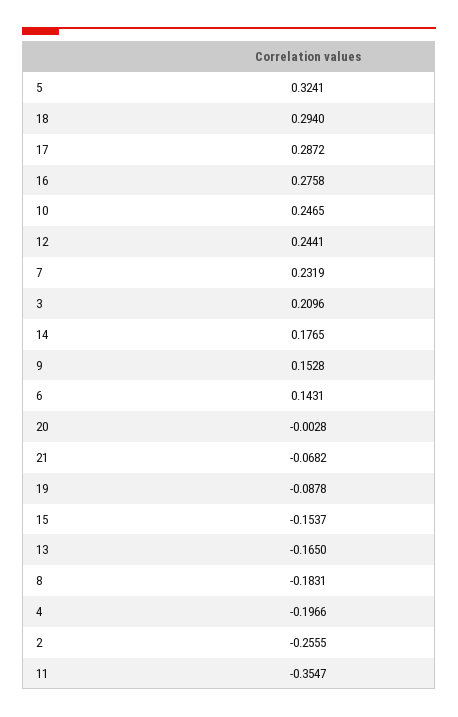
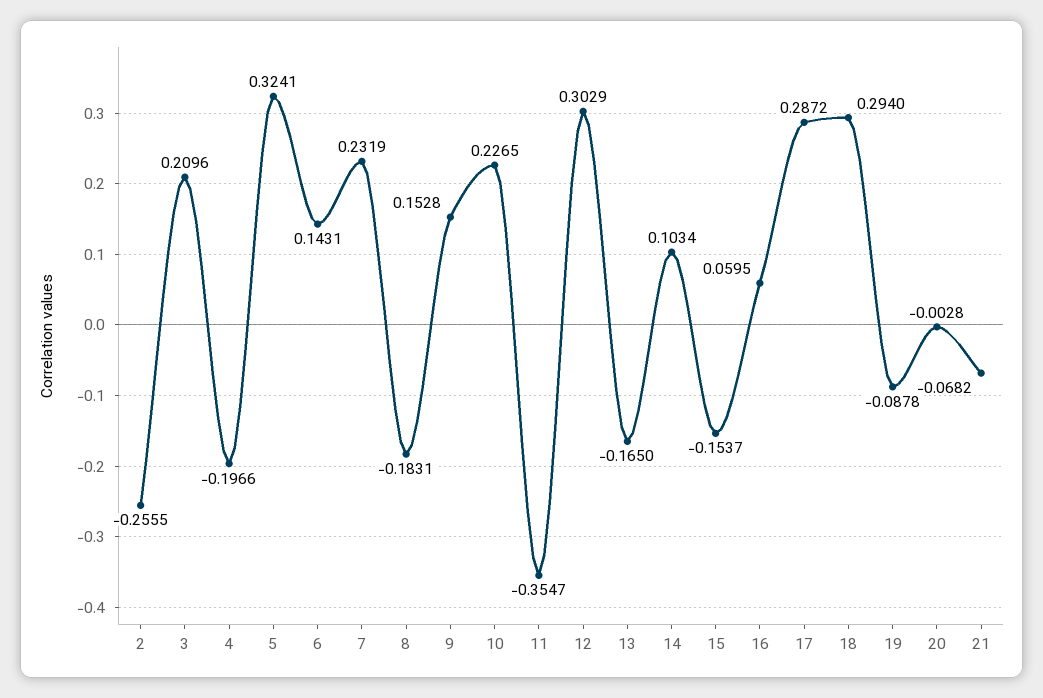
  {
    "5": 0.3241,
    "18": 0.294,
    "17": 0.2872,
-   "16": 0.2758,
+   "16": 0.0595,
-   "10": 0.2465,
+   "10": 0.2265,
-   "12": 0.2441,
+   "12": 0.3029,
    "7": 0.2319,
    "3": 0.2096,
-   "14": 0.1765,
+   "14": 0.1034,
    "9": 0.1528,
    "6": 0.1431,
    "20": -0.0028,
    "21": -0.0682,
    "19": -0.0878,
    "15": -0.1537,
    "13": -0.165,
    "8": -0.1831,
    "4": -0.1966,
    "2": -0.2555,
    "11": -0.3547
  }

